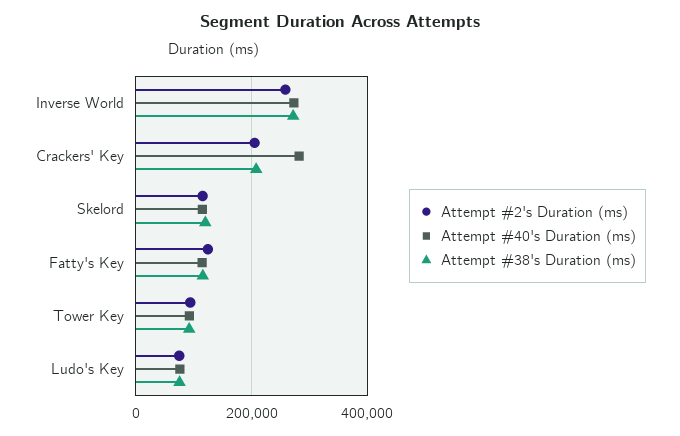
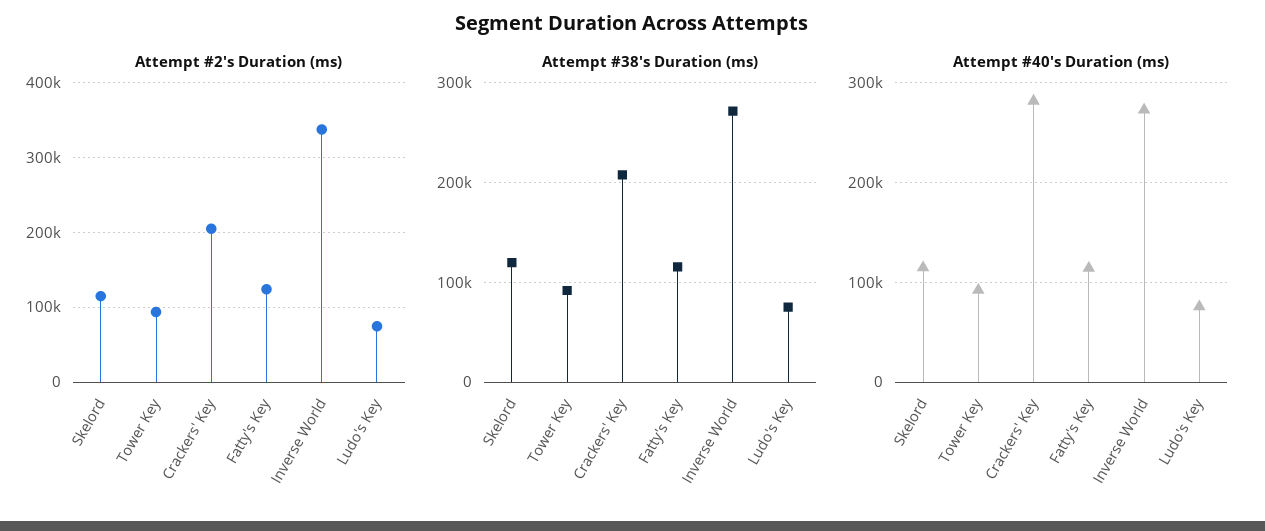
  {
    "Attempt #2's Duration (ms)": {
-     "Inverse World": 260000,
+     "Inverse World": 340000,
      "Crackers' Key": 210000,
      "Skelord": 120000,
      "Fatty's Key": 120000,
      "Tower Key": 90000,
      "Ludo's Key": 70000
    },
    "Attempt #40's Duration (ms)": {
      "Inverse World": 270000,
      "Crackers' Key": 280000,
      "Skelord": 110000,
      "Fatty's Key": 110000,
      "Tower Key": 90000,
      "Ludo's Key": 80000
    },
    "Attempt #38's Duration (ms)": {
      "Inverse World": 270000,
      "Crackers' Key": 210000,
      "Skelord": 120000,
      "Fatty's Key": 120000,
      "Tower Key": 90000,
      "Ludo's Key": 80000
    }
  }

